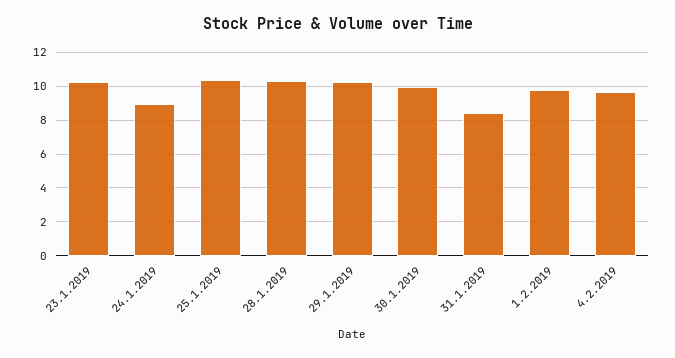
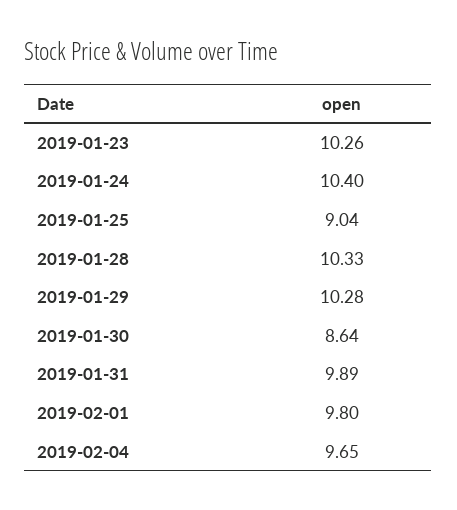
  {
    "23.1.2019": 10.26,
-   "24.1.2019": 9,
+   "24.1.2019": 10.4,
-   "25.1.2019": 10.5,
+   "25.1.2019": 9.04,
    "28.1.2019": 10.33,
    "29.1.2019": 10.28,
-   "30.1.2019": 10,
+   "30.1.2019": 8.64,
-   "31.1.2019": 8.5,
+   "31.1.2019": 9.89,
    "1.2.2019": 9.8,
    "4.2.2019": 9.65
  }

